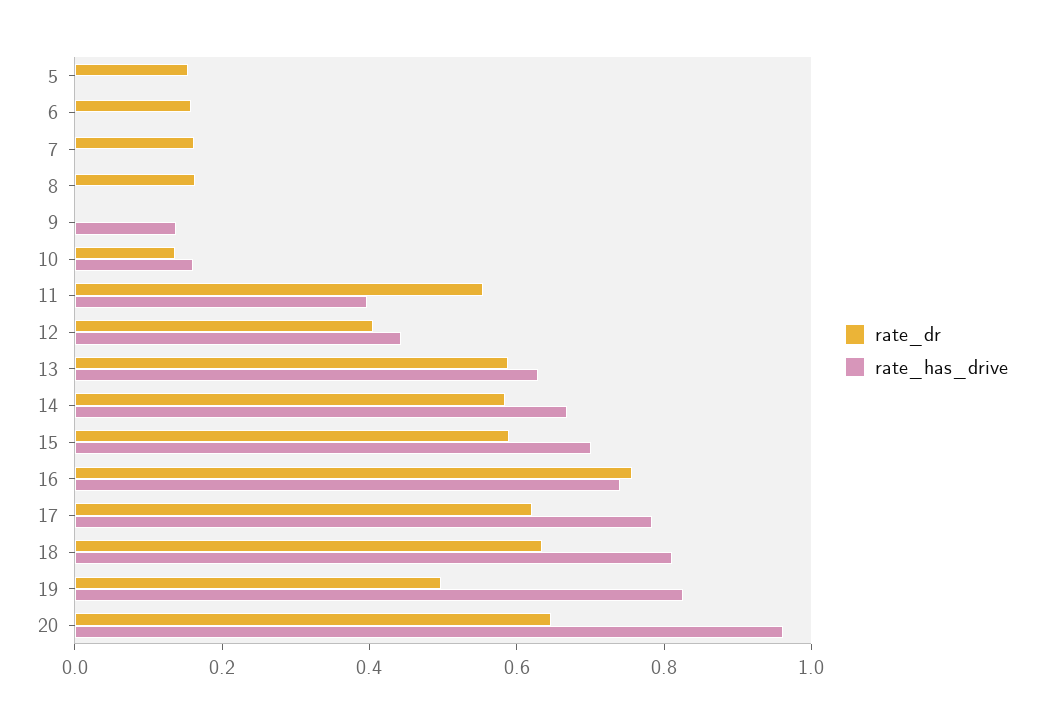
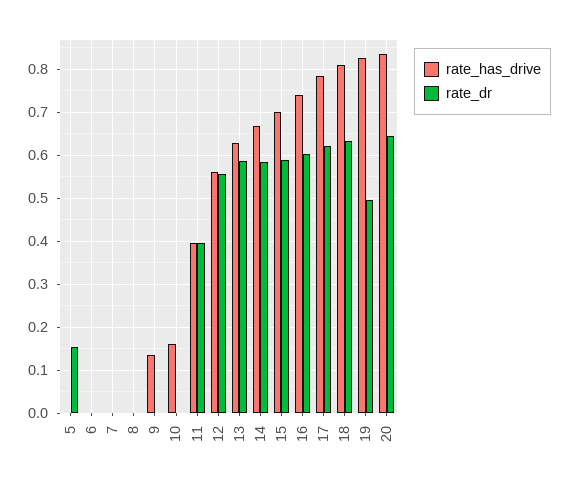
  {
    "rate_dr": {
      "5": 0.16,
-     "6": 0.15,
+     "6": 0,
-     "7": 0.15,
+     "7": 0,
-     "8": 0.15,
+     "8": 0,
      "9": 0,
-     "10": 0.15,
+     "10": 0,
-     "11": 0.55,
+     "11": 0.4,
-     "12": 0.4,
+     "12": 0.56,
      "13": 0.58,
      "14": 0.58,
      "15": 0.58,
-     "16": 0.75,
+     "16": 0.6,
      "17": 0.62,
      "18": 0.64,
      "19": 0.5,
      "20": 0.64
    },
    "rate_has_drive": {
      "5": 0,
      "6": 0,
      "7": 0,
      "8": 0,
      "9": 0.14,
      "10": 0.16,
      "11": 0.4,
-     "12": 0.45,
+     "12": 0.56,
      "13": 0.62,
      "14": 0.66,
      "15": 0.7,
      "16": 0.74,
      "17": 0.78,
      "18": 0.82,
      "19": 0.82,
-     "20": 0.95
+     "20": 0.84
    }
  }

